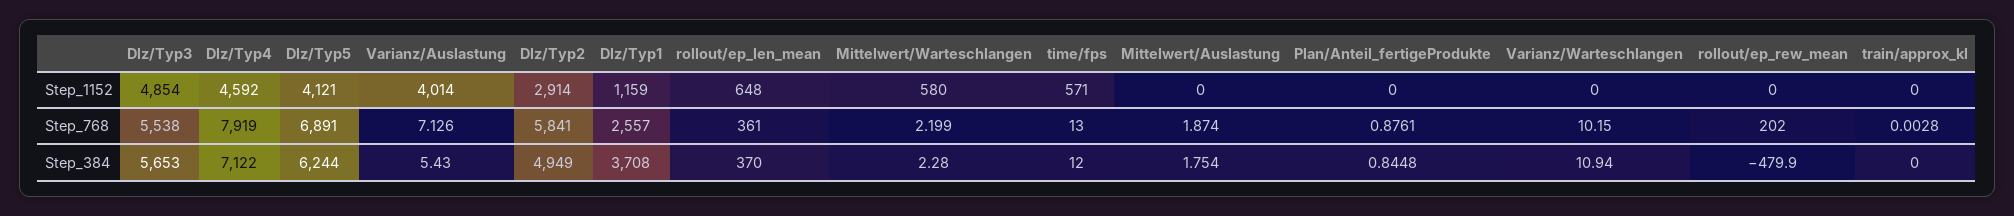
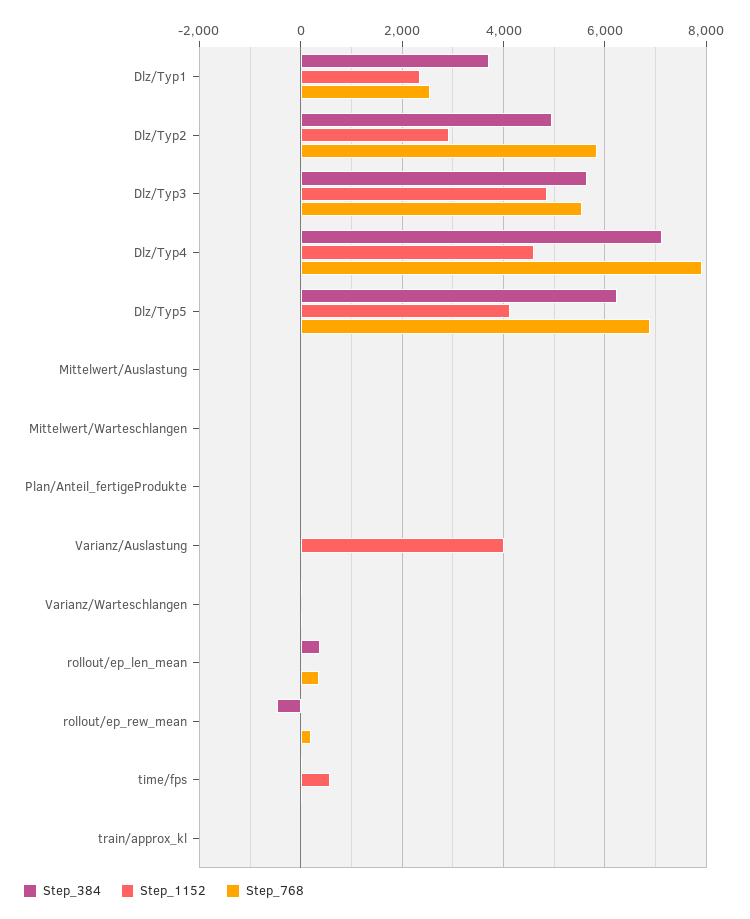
  {
    "Step_1152": {
      "Dlz/Typ3": 4854,
      "Dlz/Typ4": 4592,
      "Dlz/Typ5": 4121,
      "Varianz/Auslastung": 4014,
      "Dlz/Typ2": 2914,
-     "Dlz/Typ1": 1159,
+     "Dlz/Typ1": 2400,
-     "rollout/ep_len_mean": 648,
+     "rollout/ep_len_mean": 0,
-     "Mittelwert/Warteschlangen": 580,
+     "Mittelwert/Warteschlangen": 0,
      "time/fps": 571,
      "Mittelwert/Auslastung": 0,
      "Plan/Anteil_fertigeProdukte": 0,
      "Varianz/Warteschlangen": 0,
      "rollout/ep_rew_mean": 0,
      "train/approx_kl": 0
    },
    "Step_768": {
      "Dlz/Typ3": 5538,
      "Dlz/Typ4": 7919,
      "Dlz/Typ5": 6891,
      "Varianz/Auslastung": 7.126,
      "Dlz/Typ2": 5841,
      "Dlz/Typ1": 2557,
      "rollout/ep_len_mean": 361,
      "Mittelwert/Warteschlangen": 2.199,
      "time/fps": 13,
      "Mittelwert/Auslastung": 1.874,
      "Plan/Anteil_fertigeProdukte": 0.8761,
      "Varianz/Warteschlangen": 10.15,
      "rollout/ep_rew_mean": 202,
      "train/approx_kl": 0.0028
    },
    "Step_384": {
      "Dlz/Typ3": 5653,
      "Dlz/Typ4": 7122,
      "Dlz/Typ5": 6244,
      "Varianz/Auslastung": 5.43,
      "Dlz/Typ2": 4949,
      "Dlz/Typ1": 3708,
      "rollout/ep_len_mean": 370,
      "Mittelwert/Warteschlangen": 2.28,
      "time/fps": 12,
      "Mittelwert/Auslastung": 1.754,
      "Plan/Anteil_fertigeProdukte": 0.8448,
      "Varianz/Warteschlangen": 10.94,
      "rollout/ep_rew_mean": -479.9,
      "train/approx_kl": 0
    }
  }

